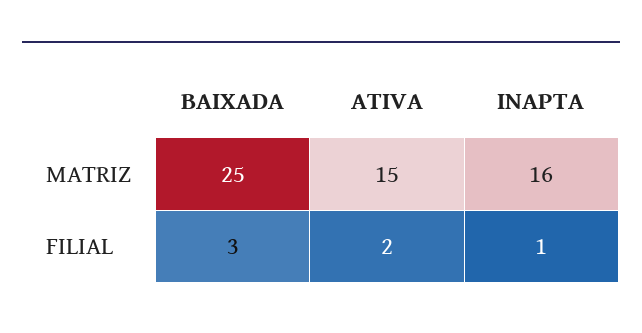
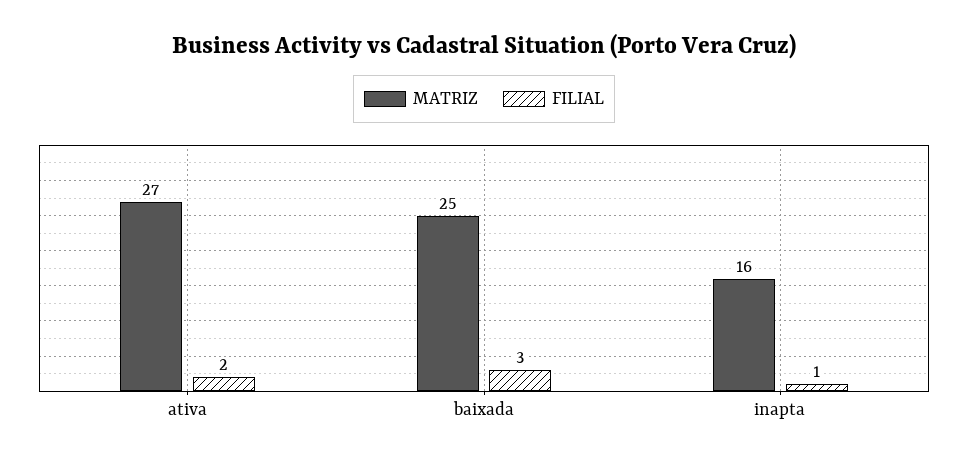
  {
    "MATRIZ": {
      "BAIXADA": 25,
-     "ATIVA": 15,
+     "ATIVA": 27,
      "INAPTA": 16
    },
    "FILIAL": {
      "BAIXADA": 3,
      "ATIVA": 2,
      "INAPTA": 1
    }
  }

